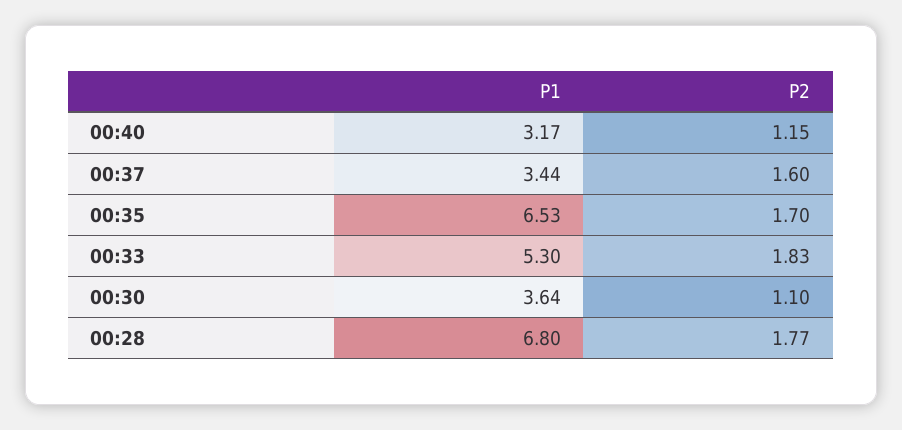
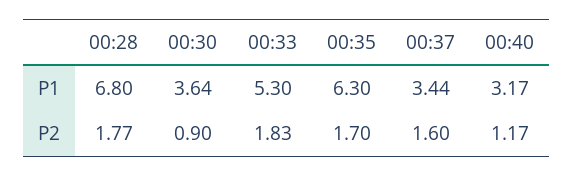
  {
    "P1": {
      "00:40": 3.17,
      "00:37": 3.44,
-     "00:35": 6.53,
+     "00:35": 6.3,
      "00:33": 5.3,
      "00:30": 3.64,
      "00:28": 6.8
    },
    "P2": {
-     "00:40": 1.15,
+     "00:40": 1.17,
      "00:37": 1.6,
      "00:35": 1.7,
      "00:33": 1.83,
-     "00:30": 1.1,
+     "00:30": 0.9,
      "00:28": 1.77
    }
  }

